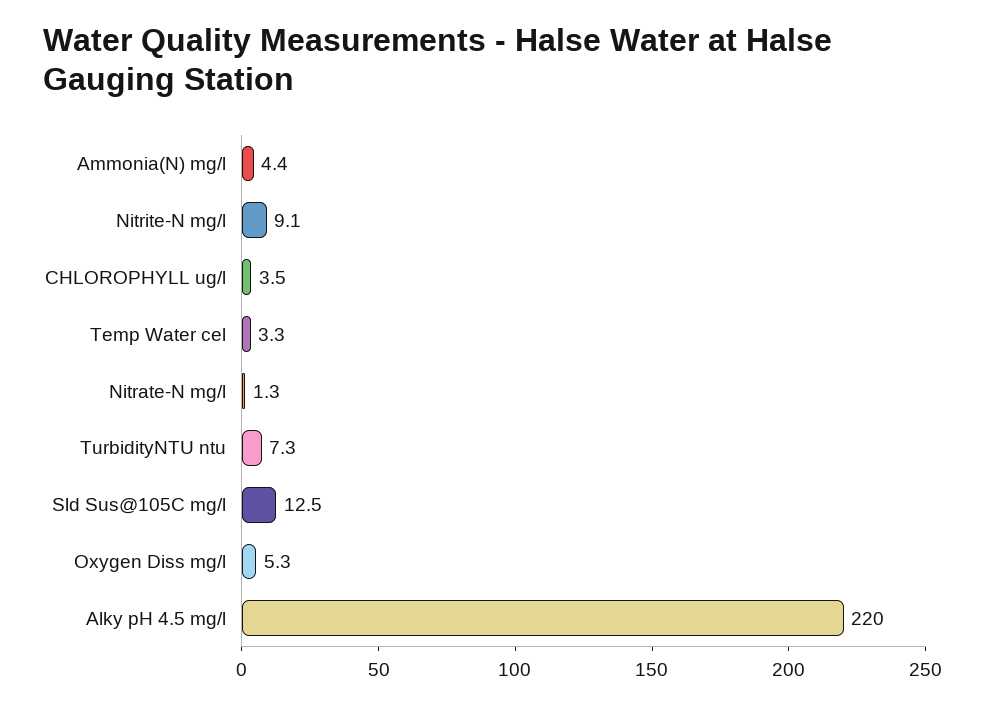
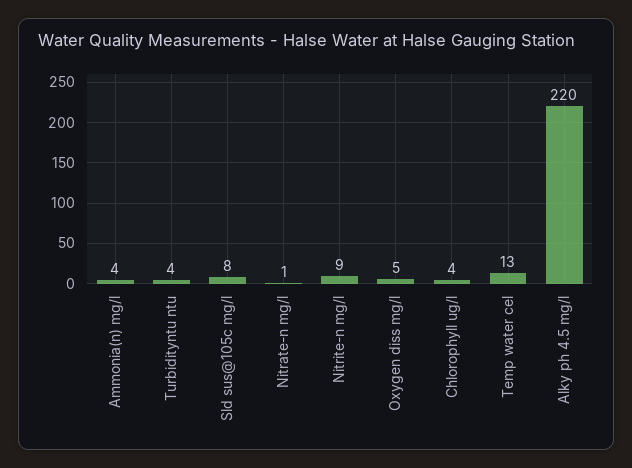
  {
    "Ammonia(N) mg/l": 4.4,
    "Nitrite-N mg/l": 9.1,
    "CHLOROPHYLL ug/l": 3.5,
-   "Temp Water cel": 3.3,
+   "Temp Water cel": 13,
    "Nitrate-N mg/l": 1.3,
-   "TurbidityNTU ntu": 7.3,
+   "TurbidityNTU ntu": 4,
-   "Sld Sus@105C mg/l": 12.5,
+   "Sld Sus@105C mg/l": 8,
    "Oxygen Diss mg/l": 5.3,
    "Alky pH 4.5 mg/l": 220
  }

